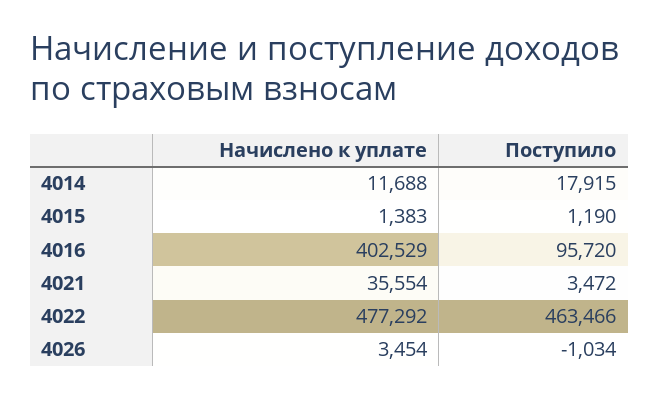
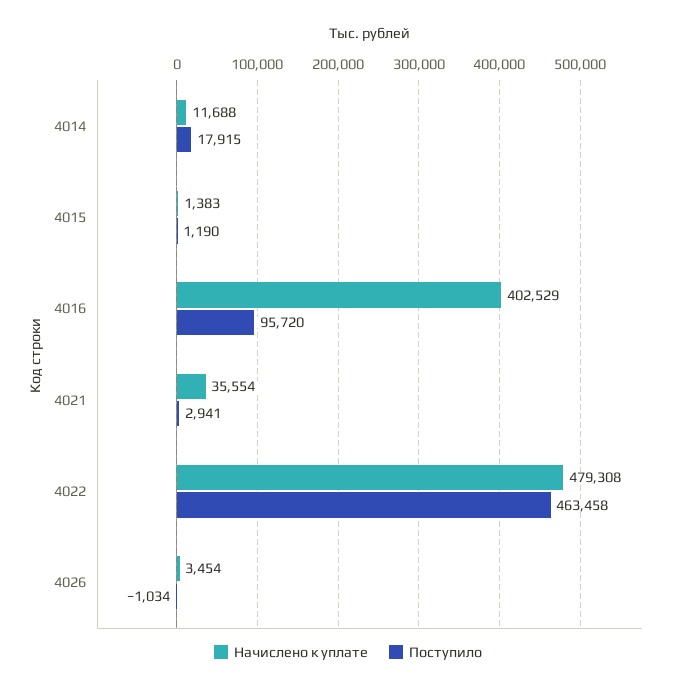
  {
    "Начислено к уплате": {
      "4014": 11688,
      "4015": 1383,
      "4016": 402529,
      "4021": 35554,
-     "4022": 477292,
+     "4022": 479308,
      "4026": 3454
    },
    "Поступило": {
      "4014": 17915,
      "4015": 1190,
      "4016": 95720,
-     "4021": 3472,
+     "4021": 2941,
-     "4022": 463466,
+     "4022": 463458,
      "4026": -1034
    }
  }

